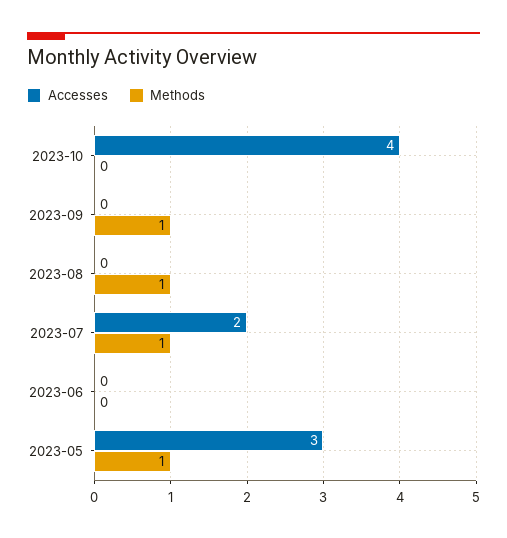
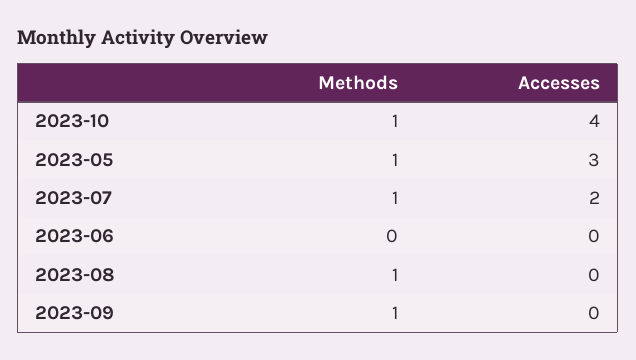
  {
    "Accesses": {
      "2023-10": 4,
      "2023-09": 0,
      "2023-08": 0,
      "2023-07": 2,
      "2023-06": 0,
      "2023-05": 3
    },
    "Methods": {
-     "2023-10": 0,
+     "2023-10": 1,
      "2023-09": 1,
      "2023-08": 1,
      "2023-07": 1,
      "2023-06": 0,
      "2023-05": 1
    }
  }

